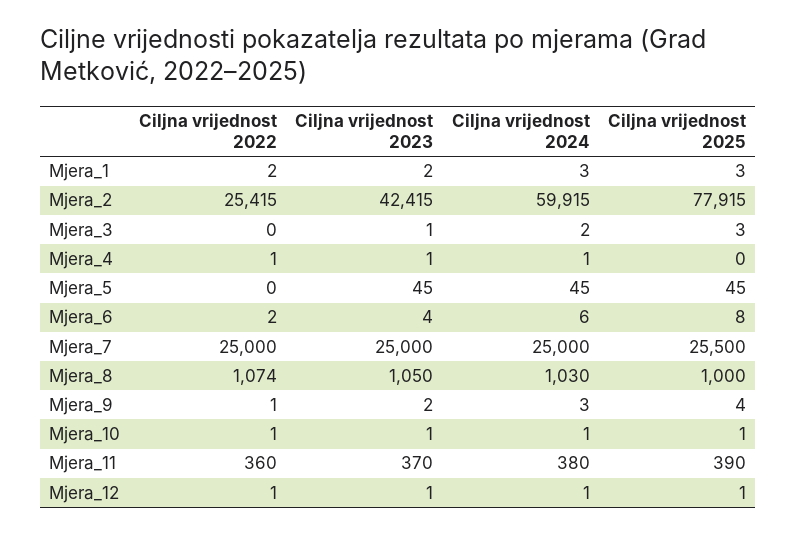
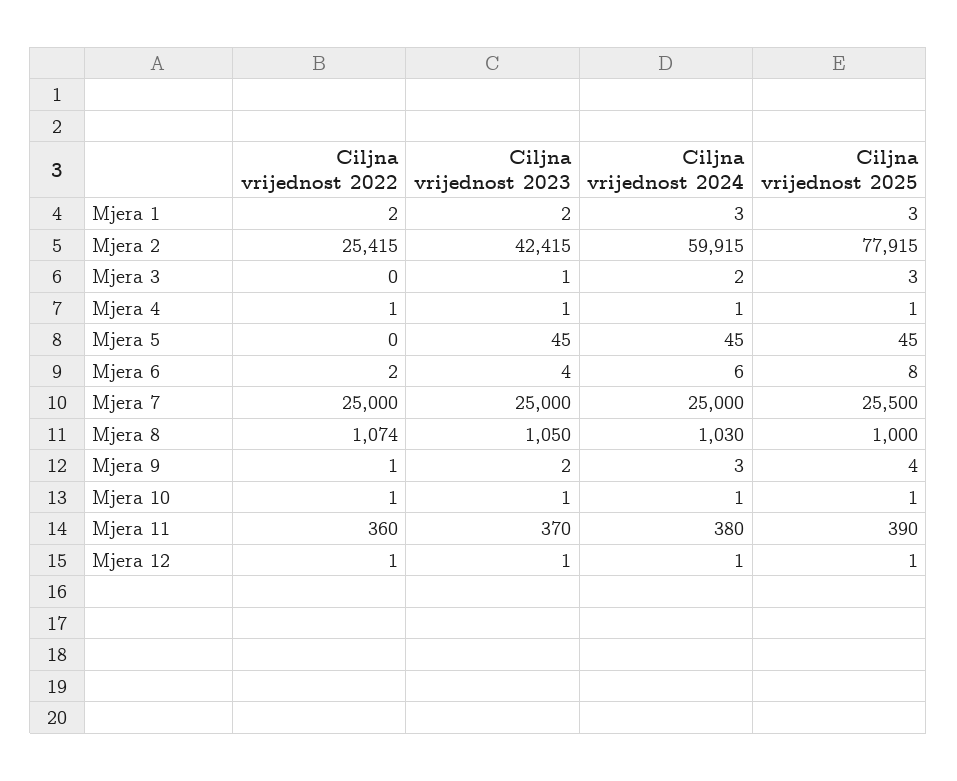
  {
    "Ciljna vrijednost 2022": {
      "Mjera_1": 2,
      "Mjera_2": 25415,
      "Mjera_3": 0,
      "Mjera_4": 1,
      "Mjera_5": 0,
      "Mjera_6": 2,
      "Mjera_7": 25000,
      "Mjera_8": 1074,
      "Mjera_9": 1,
      "Mjera_10": 1,
      "Mjera_11": 360,
      "Mjera_12": 1
    },
    "Ciljna vrijednost 2023": {
      "Mjera_1": 2,
      "Mjera_2": 42415,
      "Mjera_3": 1,
      "Mjera_4": 1,
      "Mjera_5": 45,
      "Mjera_6": 4,
      "Mjera_7": 25000,
      "Mjera_8": 1050,
      "Mjera_9": 2,
      "Mjera_10": 1,
      "Mjera_11": 370,
      "Mjera_12": 1
    },
    "Ciljna vrijednost 2024": {
      "Mjera_1": 3,
      "Mjera_2": 59915,
      "Mjera_3": 2,
      "Mjera_4": 1,
      "Mjera_5": 45,
      "Mjera_6": 6,
      "Mjera_7": 25000,
      "Mjera_8": 1030,
      "Mjera_9": 3,
      "Mjera_10": 1,
      "Mjera_11": 380,
      "Mjera_12": 1
    },
    "Ciljna vrijednost 2025": {
      "Mjera_1": 3,
      "Mjera_2": 77915,
      "Mjera_3": 3,
-     "Mjera_4": 0,
+     "Mjera_4": 1,
      "Mjera_5": 45,
      "Mjera_6": 8,
      "Mjera_7": 25500,
      "Mjera_8": 1000,
      "Mjera_9": 4,
      "Mjera_10": 1,
      "Mjera_11": 390,
      "Mjera_12": 1
    }
  }

